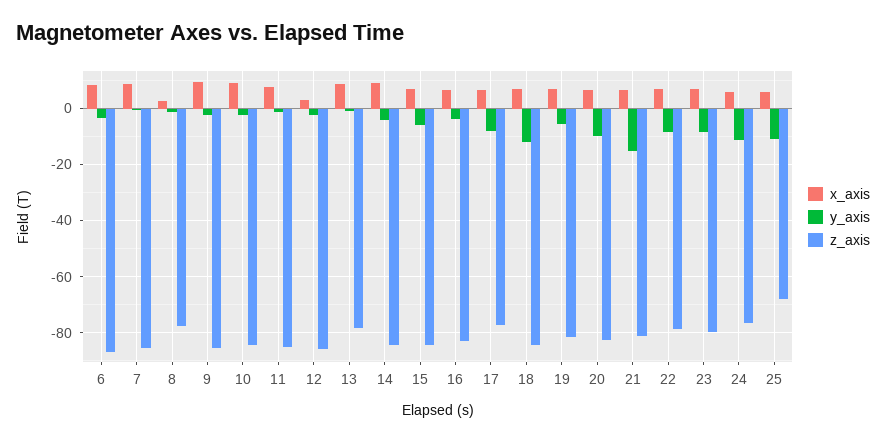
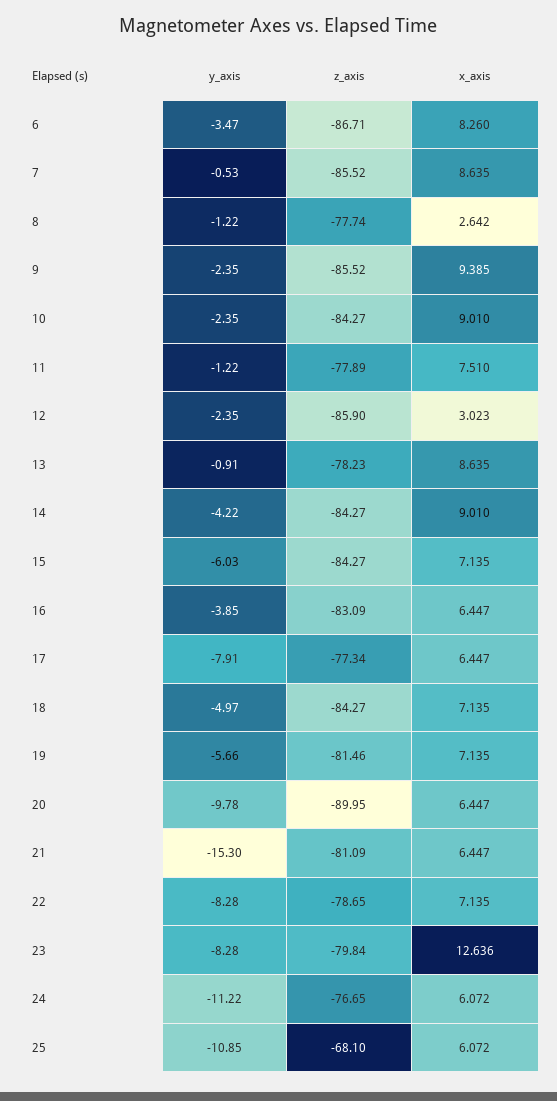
  {
    "x_axis": {
      "6": 8.26,
      "7": 8.635,
      "8": 2.642,
      "9": 9.385,
      "10": 9.01,
      "11": 7.51,
      "12": 3.023,
      "13": 8.635,
      "14": 9.01,
      "15": 7.135,
      "16": 6.447,
      "17": 6.447,
      "18": 7.135,
      "19": 7.135,
      "20": 6.447,
      "21": 6.447,
      "22": 7.135,
-     "23": 7.5,
+     "23": 12.636,
      "24": 6.072,
      "25": 6.072
    },
    "y_axis": {
      "6": -3.47,
      "7": -0.53,
      "8": -1.22,
      "9": -2.35,
      "10": -2.35,
      "11": -1.22,
      "12": -2.35,
      "13": -0.91,
      "14": -4.22,
      "15": -6.03,
      "16": -3.85,
      "17": -7.91,
-     "18": -12.5,
+     "18": -4.97,
      "19": -5.66,
      "20": -9.78,
      "21": -15.3,
      "22": -8.28,
      "23": -8.28,
      "24": -11.22,
      "25": -10.85
    },
    "z_axis": {
      "6": -86.71,
      "7": -85.52,
      "8": -77.74,
      "9": -85.52,
      "10": -84.27,
-     "11": -85,
+     "11": -77.89,
      "12": -85.9,
      "13": -78.23,
      "14": -84.27,
      "15": -84.27,
      "16": -83.09,
      "17": -77.34,
      "18": -84.27,
      "19": -81.46,
-     "20": -82.5,
+     "20": -89.95,
      "21": -81.09,
      "22": -78.65,
      "23": -79.84,
      "24": -76.65,
      "25": -68.1
    }
  }

